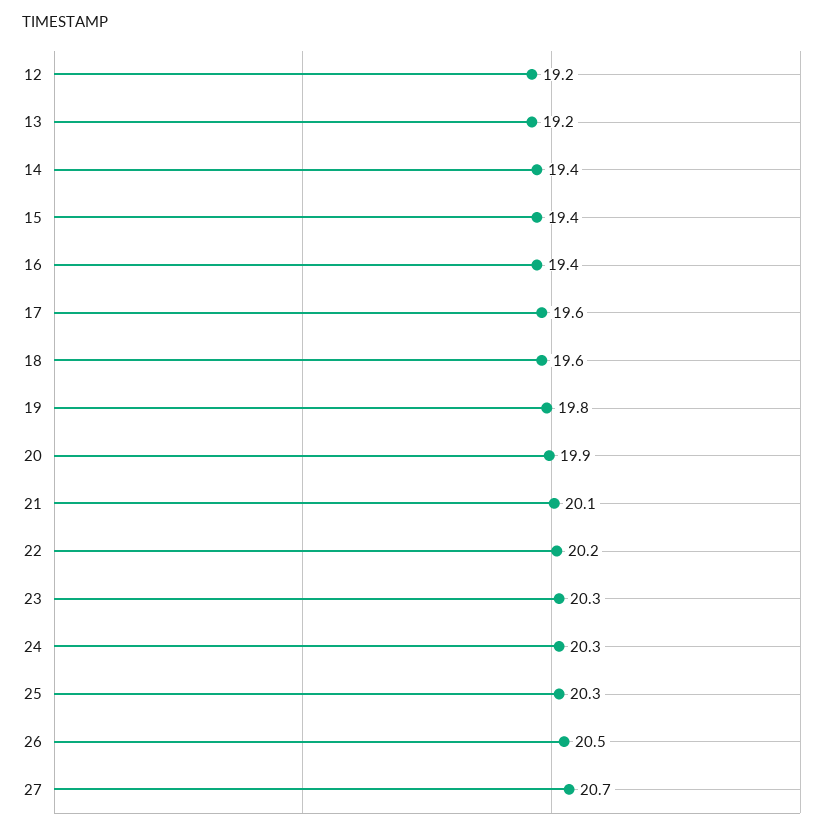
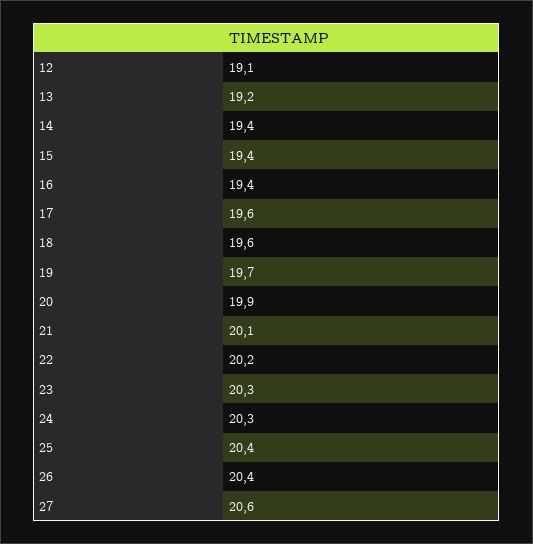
  {
-   "12": 19.2,
+   "12": 19.1,
    "13": 19.2,
    "14": 19.4,
    "15": 19.4,
    "16": 19.4,
    "17": 19.6,
    "18": 19.6,
-   "19": 19.8,
+   "19": 19.7,
    "20": 19.9,
    "21": 20.1,
    "22": 20.2,
    "23": 20.3,
    "24": 20.3,
-   "25": 20.3,
+   "25": 20.4,
-   "26": 20.5,
+   "26": 20.4,
-   "27": 20.7
+   "27": 20.6
  }

